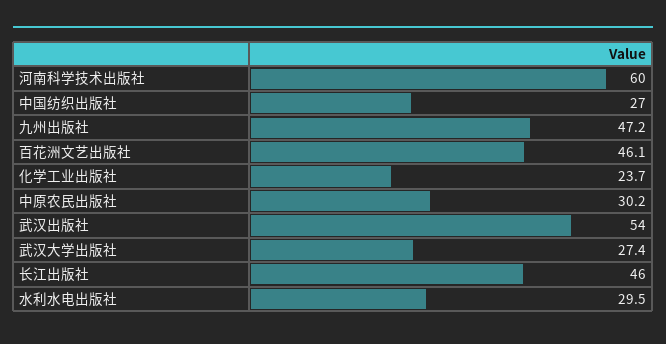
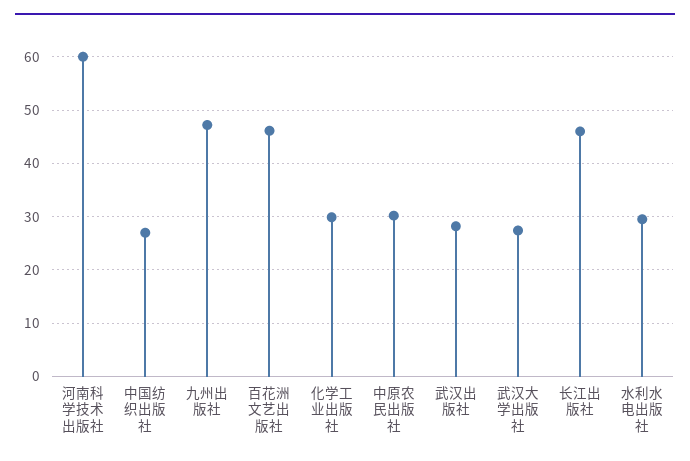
  {
    "河南科学技术出版社": 60,
    "中国纺织出版社": 27,
    "九州出版社": 47.2,
    "百花洲文艺出版社": 46.1,
-   "化学工业出版社": 23.7,
+   "化学工业出版社": 30,
    "中原农民出版社": 30.2,
-   "武汉出版社": 54,
+   "武汉出版社": 28,
    "武汉大学出版社": 27.4,
    "长江出版社": 46,
    "水利水电出版社": 29.5
  }

